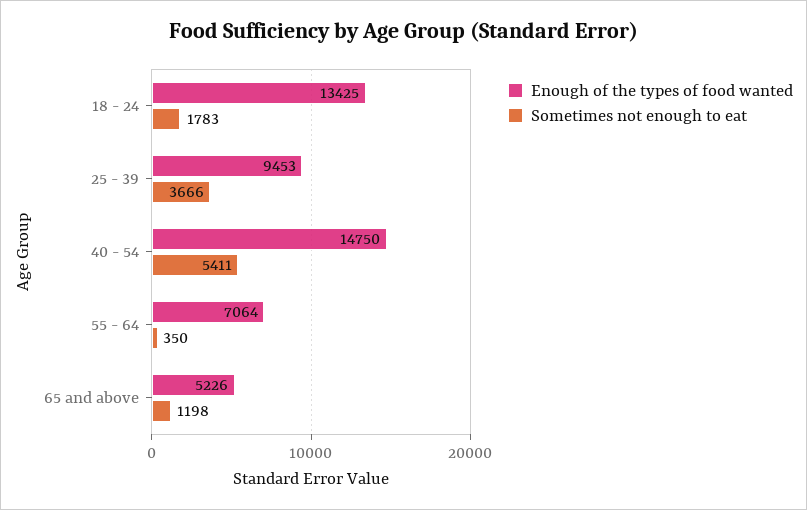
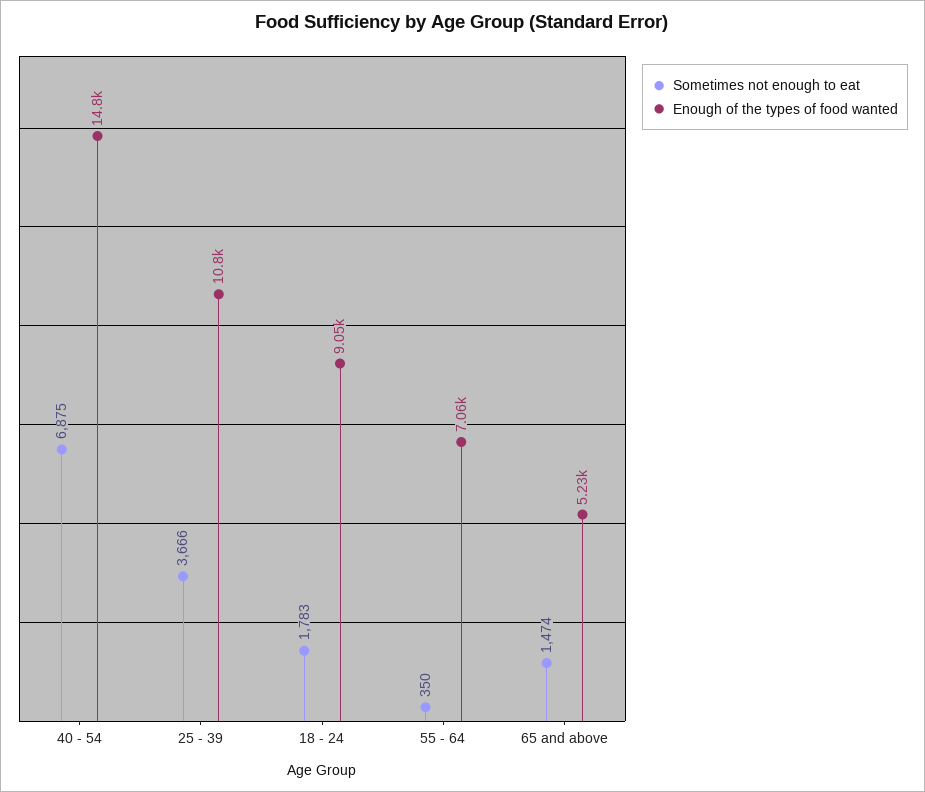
  {
    "Enough of the types of food wanted": {
-     "18 - 24": 13425,
+     "18 - 24": 9050,
-     "25 - 39": 9453,
+     "25 - 39": 10800,
      "40 - 54": 14750,
      "55 - 64": 7064,
      "65 and above": 5226
    },
    "Sometimes not enough to eat": {
      "18 - 24": 1783,
      "25 - 39": 3666,
-     "40 - 54": 5411,
+     "40 - 54": 6875,
      "55 - 64": 350,
-     "65 and above": 1198
+     "65 and above": 1474
    }
  }

